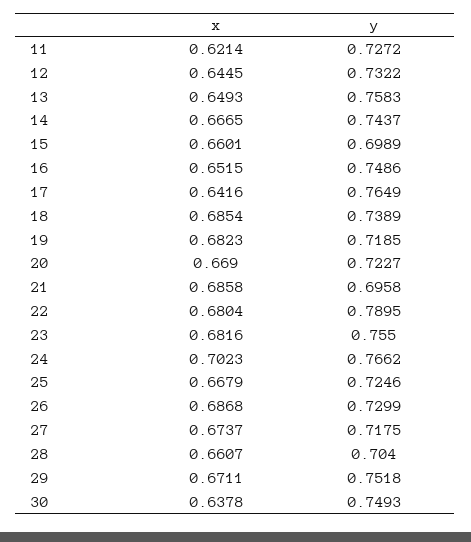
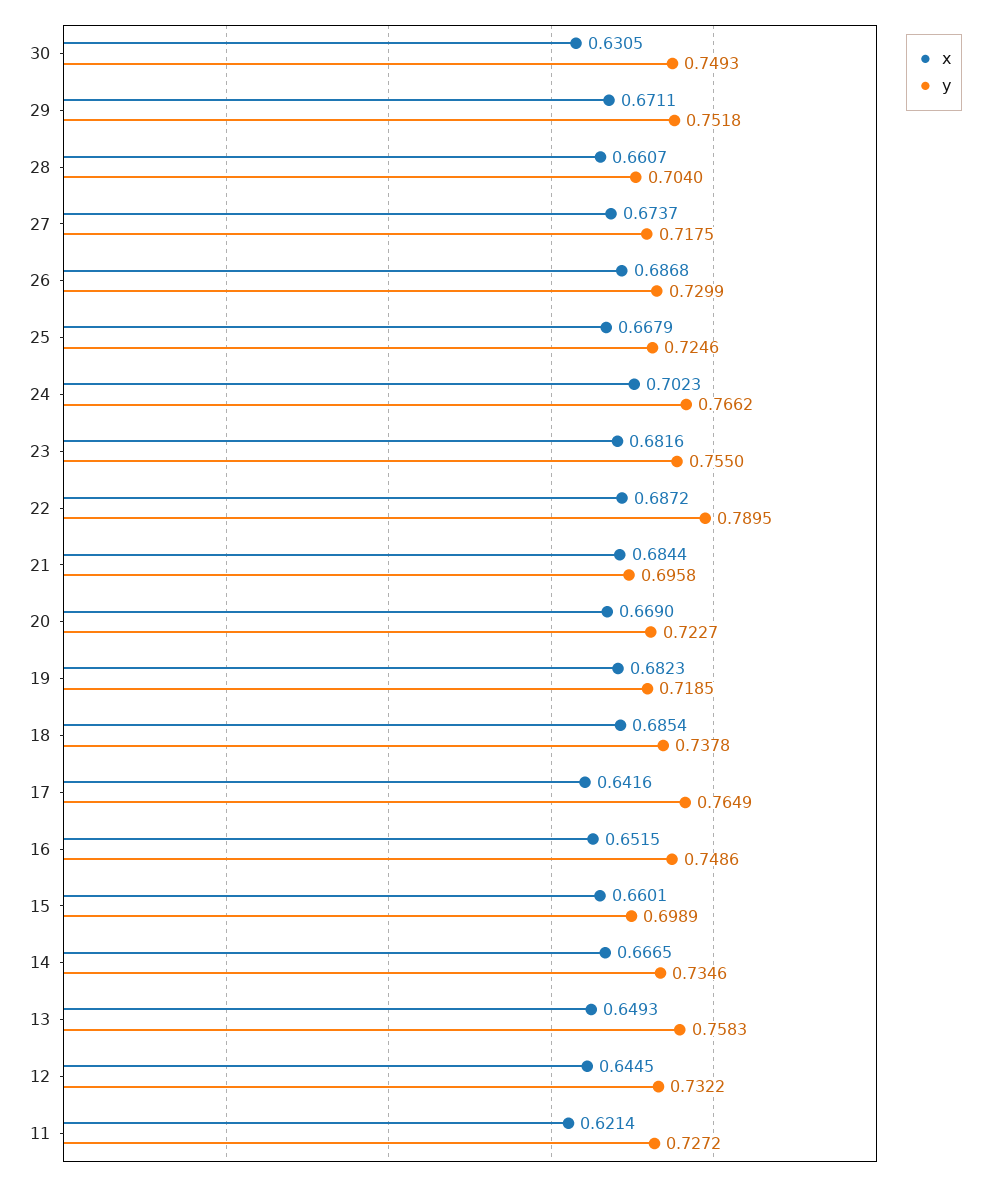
  {
    "x": {
      "11": 0.6214,
      "12": 0.6445,
      "13": 0.6493,
      "14": 0.6665,
      "15": 0.6601,
      "16": 0.6515,
      "17": 0.6416,
      "18": 0.6854,
      "19": 0.6823,
      "20": 0.669,
-     "21": 0.6858,
+     "21": 0.6844,
-     "22": 0.6804,
+     "22": 0.6872,
      "23": 0.6816,
      "24": 0.7023,
      "25": 0.6679,
      "26": 0.6868,
      "27": 0.6737,
      "28": 0.6607,
      "29": 0.6711,
-     "30": 0.6378
+     "30": 0.6305
    },
    "y": {
      "11": 0.7272,
      "12": 0.7322,
      "13": 0.7583,
-     "14": 0.7437,
+     "14": 0.7346,
      "15": 0.6989,
      "16": 0.7486,
      "17": 0.7649,
-     "18": 0.7389,
+     "18": 0.7378,
      "19": 0.7185,
      "20": 0.7227,
      "21": 0.6958,
      "22": 0.7895,
      "23": 0.755,
      "24": 0.7662,
      "25": 0.7246,
      "26": 0.7299,
      "27": 0.7175,
      "28": 0.704,
      "29": 0.7518,
      "30": 0.7493
    }
  }

